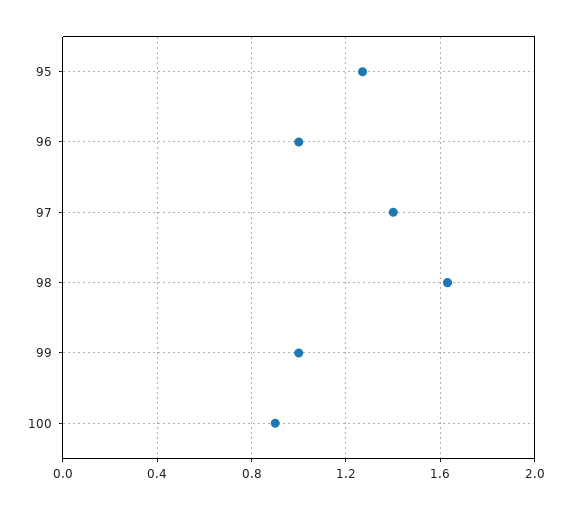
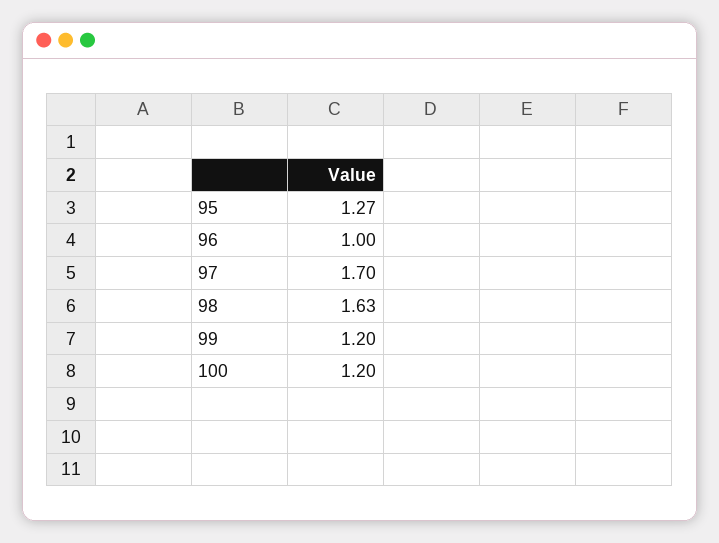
  {
    "95": 1.27,
    "96": 1,
-   "97": 1.4,
+   "97": 1.7,
    "98": 1.63,
-   "99": 1,
+   "99": 1.2,
-   "100": 0.9
+   "100": 1.2
  }

